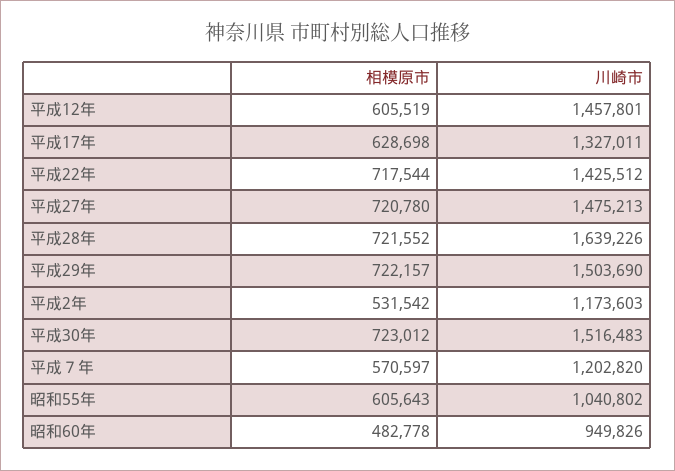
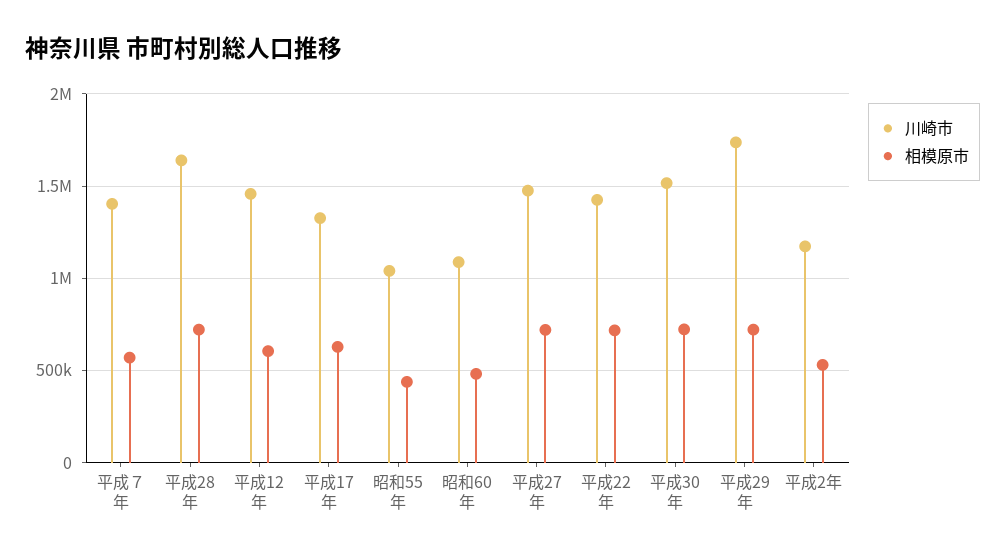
  {
    "相模原市": {
      "平成12年": 605519,
      "平成17年": 628698,
      "平成22年": 717544,
      "平成27年": 720780,
      "平成28年": 721552,
      "平成29年": 722157,
      "平成2年": 531542,
      "平成30年": 723012,
      "平成７年": 570597,
-     "昭和55年": 605643,
+     "昭和55年": 450000,
      "昭和60年": 482778
    },
    "川崎市": {
      "平成12年": 1457801,
      "平成17年": 1327011,
      "平成22年": 1425512,
      "平成27年": 1475213,
      "平成28年": 1639226,
-     "平成29年": 1503690,
+     "平成29年": 1750000,
      "平成2年": 1173603,
      "平成30年": 1516483,
-     "平成７年": 1202820,
+     "平成７年": 1400000,
      "昭和55年": 1040802,
-     "昭和60年": 949826
+     "昭和60年": 1100000
    }
  }

